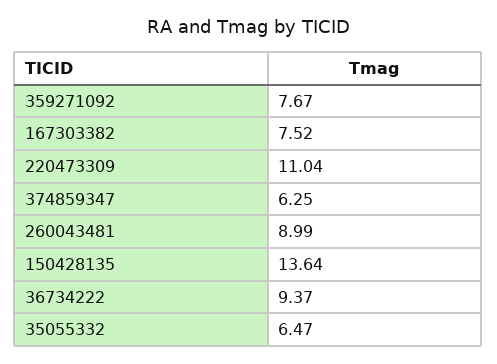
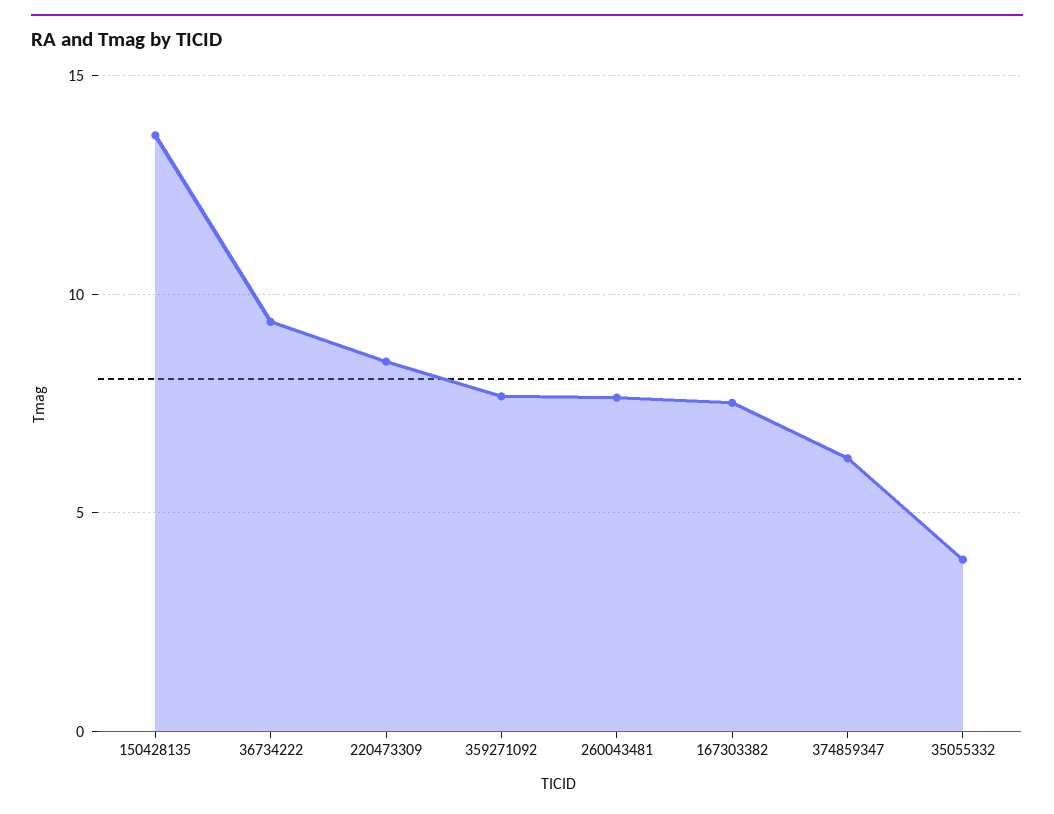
  {
    "359271092": 7.67,
    "167303382": 7.52,
-   "220473309": 11.04,
+   "220473309": 8.5,
    "374859347": 6.25,
-   "260043481": 8.99,
+   "260043481": 7.5,
    "150428135": 13.64,
    "36734222": 9.37,
-   "35055332": 6.47
+   "35055332": 4
  }

